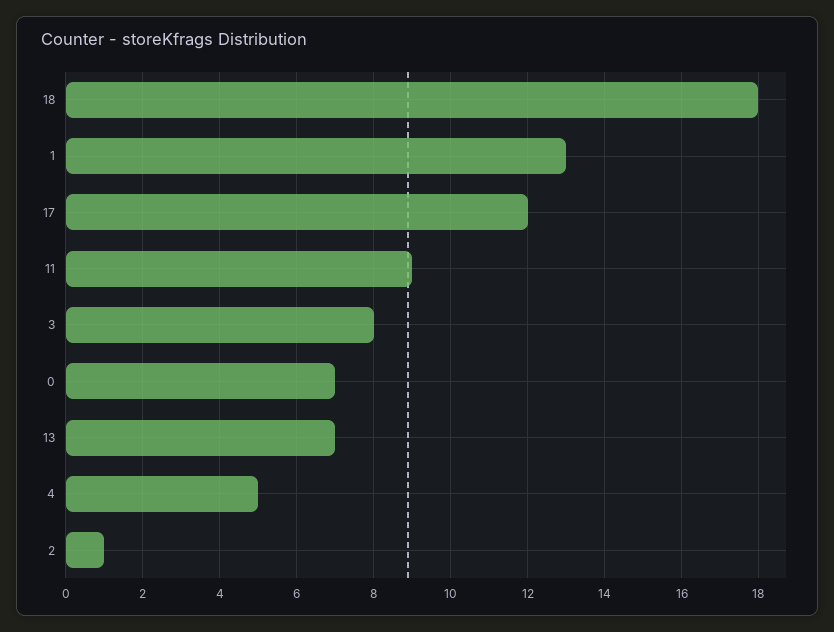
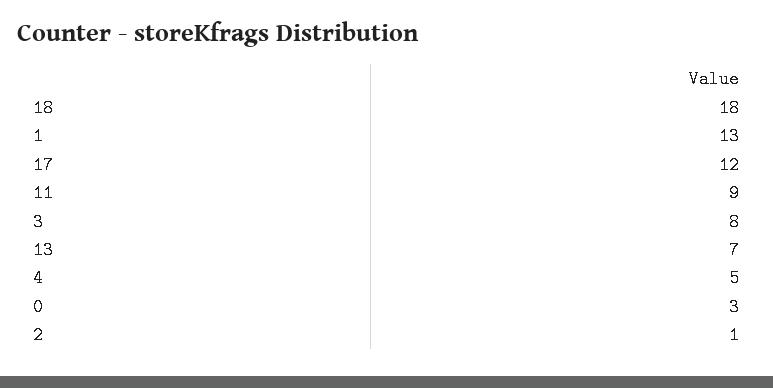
  {
    "18": 18,
    "1": 13,
    "17": 12,
    "11": 9,
    "3": 8,
-   "0": 7,
+   "0": 3,
    "13": 7,
    "4": 5,
    "2": 1
  }

